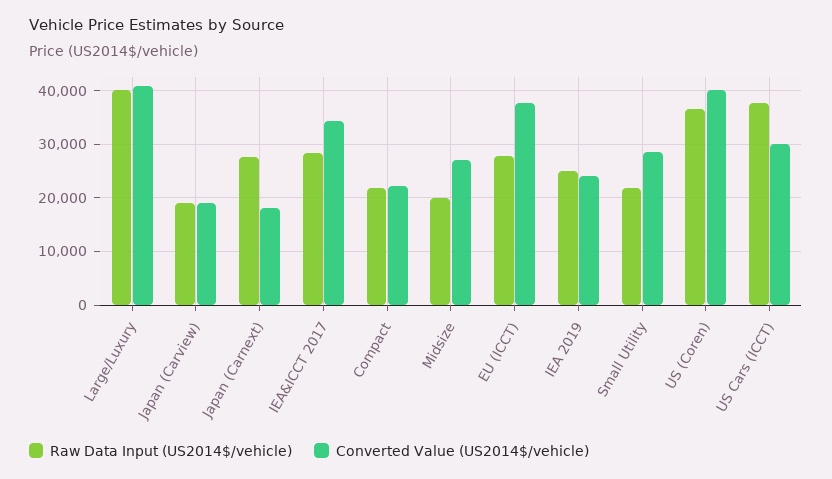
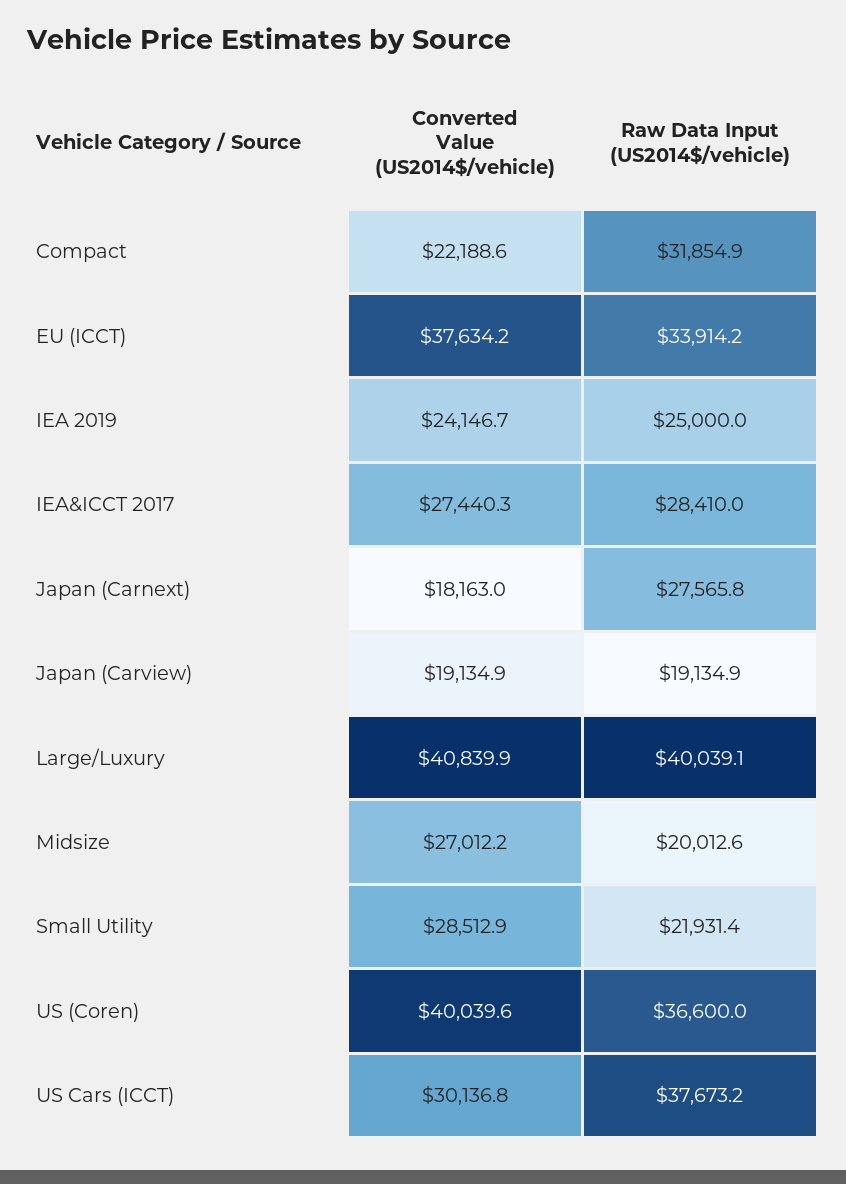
  {
    "Raw Data Input (US2014$/vehicle)": {
      "Large/Luxury": 40039.1,
      "Japan (Carview)": 19134.9,
      "Japan (Carnext)": 27565.8,
      "IEA&ICCT 2017": 28410,
-     "Compact": 22000,
+     "Compact": 31854.9,
      "Midsize": 20012.6,
-     "EU (ICCT)": 28000,
+     "EU (ICCT)": 33914.2,
      "IEA 2019": 25000,
      "Small Utility": 21931.4,
      "US (Coren)": 36600,
      "US Cars (ICCT)": 37673.2
    },
    "Converted Value (US2014$/vehicle)": {
      "Large/Luxury": 40839.9,
      "Japan (Carview)": 19134.9,
      "Japan (Carnext)": 18163,
-     "IEA&ICCT 2017": 34000,
+     "IEA&ICCT 2017": 27440.3,
      "Compact": 22188.6,
      "Midsize": 27012.2,
      "EU (ICCT)": 37634.2,
      "IEA 2019": 24146.7,
      "Small Utility": 28512.9,
      "US (Coren)": 40039.6,
      "US Cars (ICCT)": 30136.8
    }
  }

